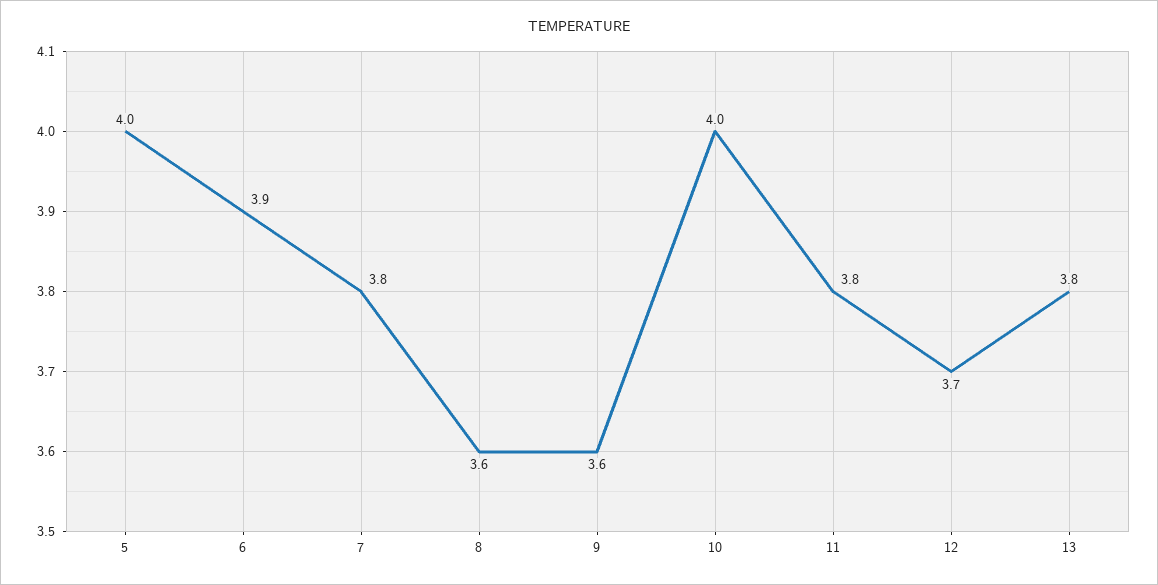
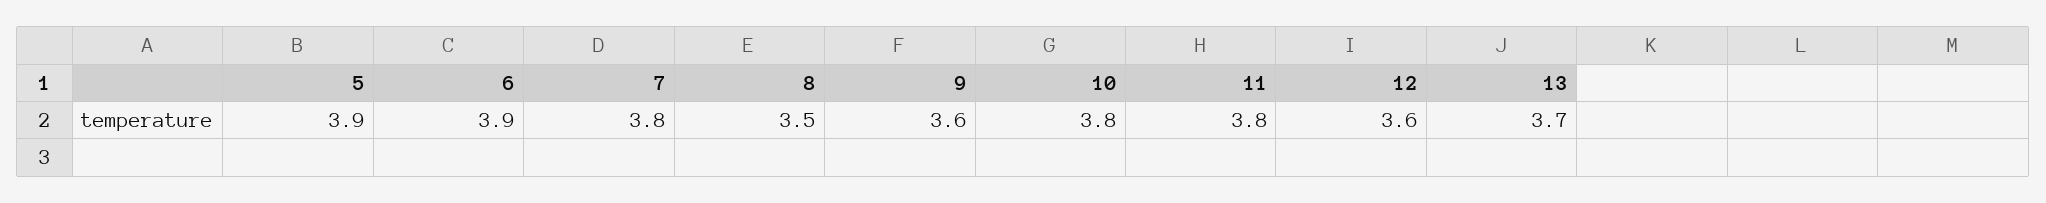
  {
-   "5": 4,
+   "5": 3.9,
    "6": 3.9,
    "7": 3.8,
-   "8": 3.6,
+   "8": 3.5,
    "9": 3.6,
-   "10": 4,
+   "10": 3.8,
    "11": 3.8,
-   "12": 3.7,
+   "12": 3.6,
-   "13": 3.8
+   "13": 3.7
  }

